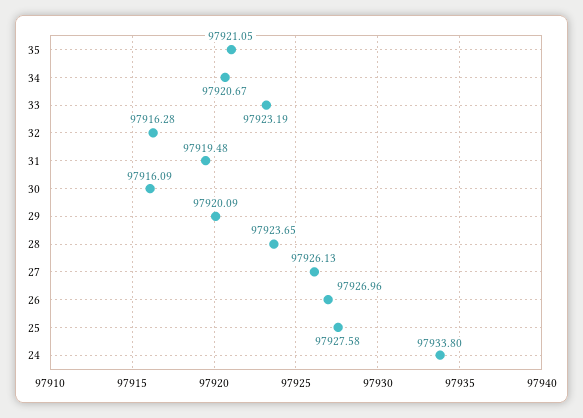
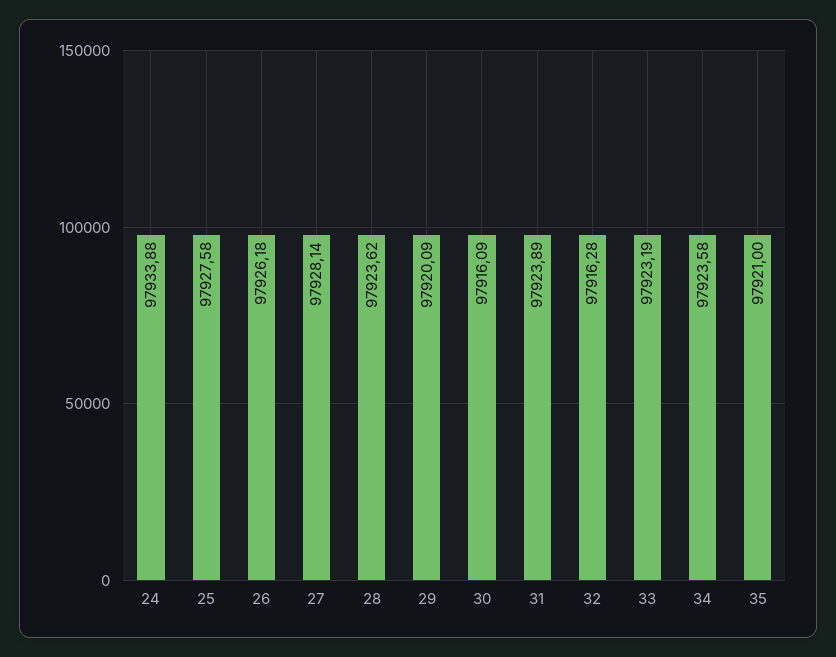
  {
-   "35": 97921.05,
+   "35": 97921,
-   "34": 97920.67,
+   "34": 97923.58,
    "33": 97923.19,
    "32": 97916.28,
-   "31": 97919.48,
+   "31": 97923.89,
    "30": 97916.09,
    "29": 97920.09,
-   "28": 97923.65,
+   "28": 97923.62,
-   "27": 97926.13,
+   "27": 97928.14,
-   "26": 97926.96,
+   "26": 97926.18,
    "25": 97927.58,
-   "24": 97933.8
+   "24": 97933.88
  }

